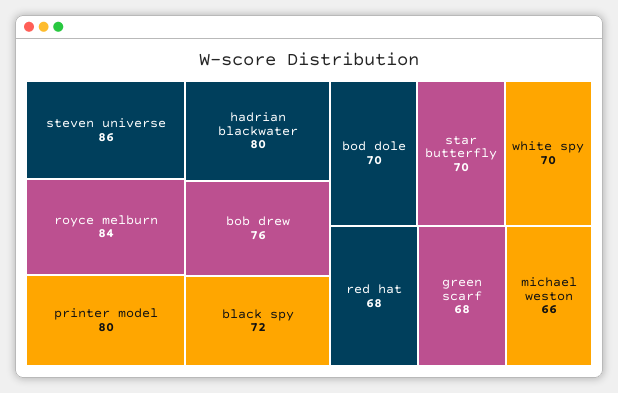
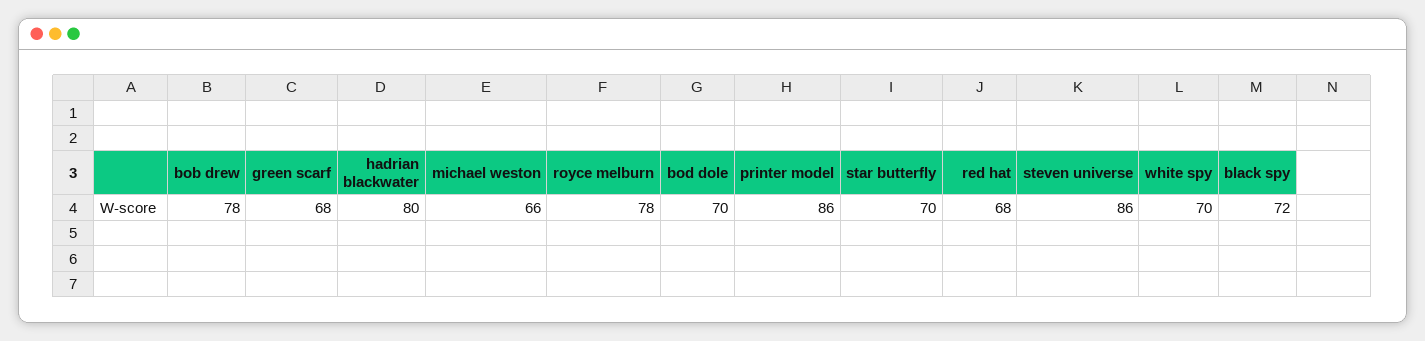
  {
    "steven universe": 86,
-   "royce melburn": 84,
+   "royce melburn": 78,
-   "printer model": 80,
+   "printer model": 86,
    "hadrian blackwater": 80,
-   "bob drew": 76,
+   "bob drew": 78,
    "black spy": 72,
    "bod dole": 70,
    "star butterfly": 70,
    "white spy": 70,
    "red hat": 68,
    "green scarf": 68,
    "michael weston": 66
  }

